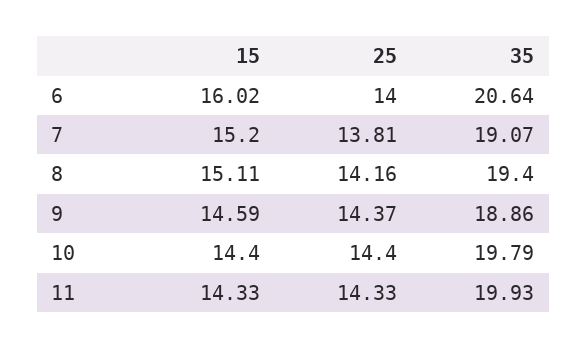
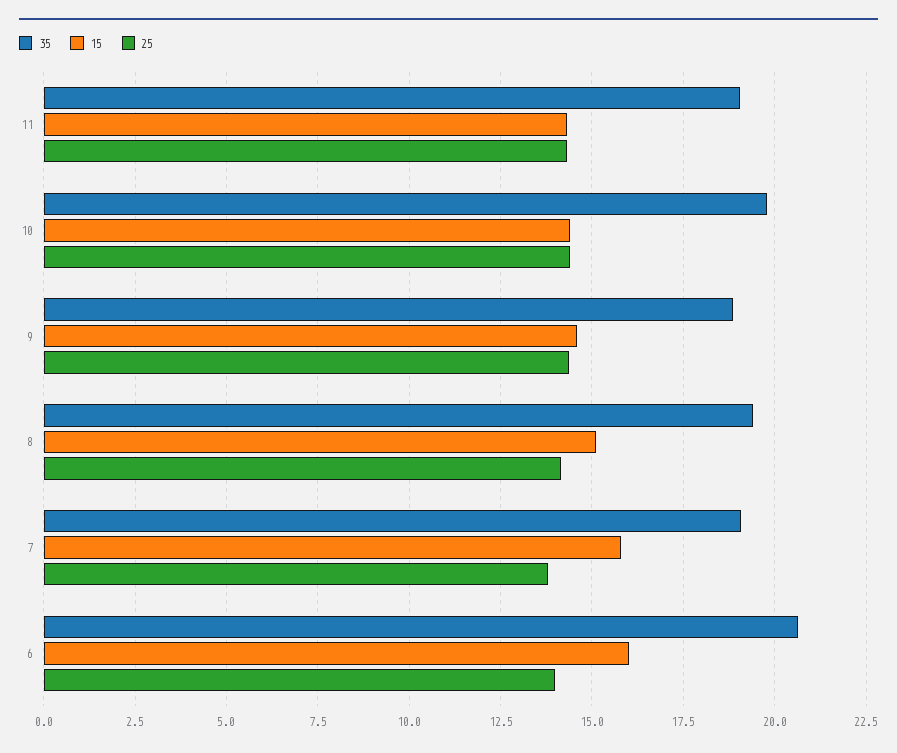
  {
    "15": {
      "6": 16.02,
-     "7": 15.2,
+     "7": 15.75,
      "8": 15.11,
      "9": 14.59,
      "10": 14.4,
      "11": 14.33
    },
    "25": {
      "6": 14,
      "7": 13.81,
      "8": 14.16,
      "9": 14.37,
      "10": 14.4,
      "11": 14.33
    },
    "35": {
      "6": 20.64,
      "7": 19.07,
      "8": 19.4,
      "9": 18.86,
      "10": 19.79,
-     "11": 19.93
+     "11": 19
    }
  }

